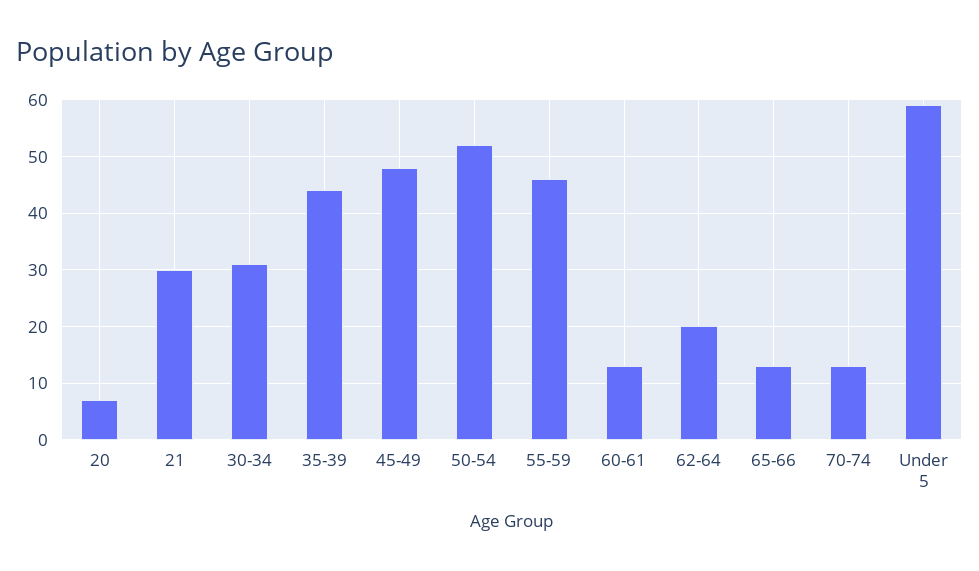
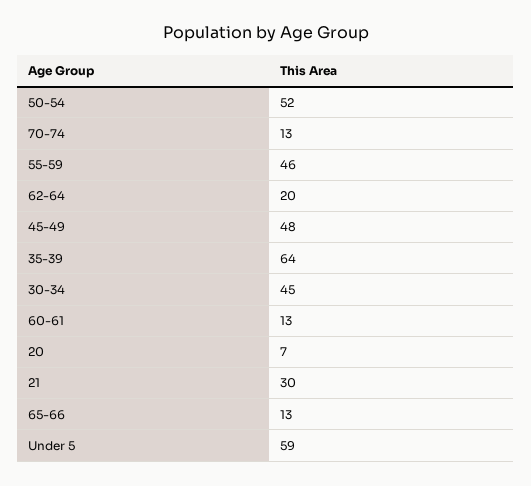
  {
    "20": 7,
    "21": 30,
-   "30-34": 30,
+   "30-34": 45,
-   "35-39": 45,
+   "35-39": 64,
    "45-49": 48,
    "50-54": 52,
    "55-59": 46,
    "60-61": 13,
    "62-64": 20,
    "65-66": 13,
    "70-74": 13,
    "Under 5": 59
  }

